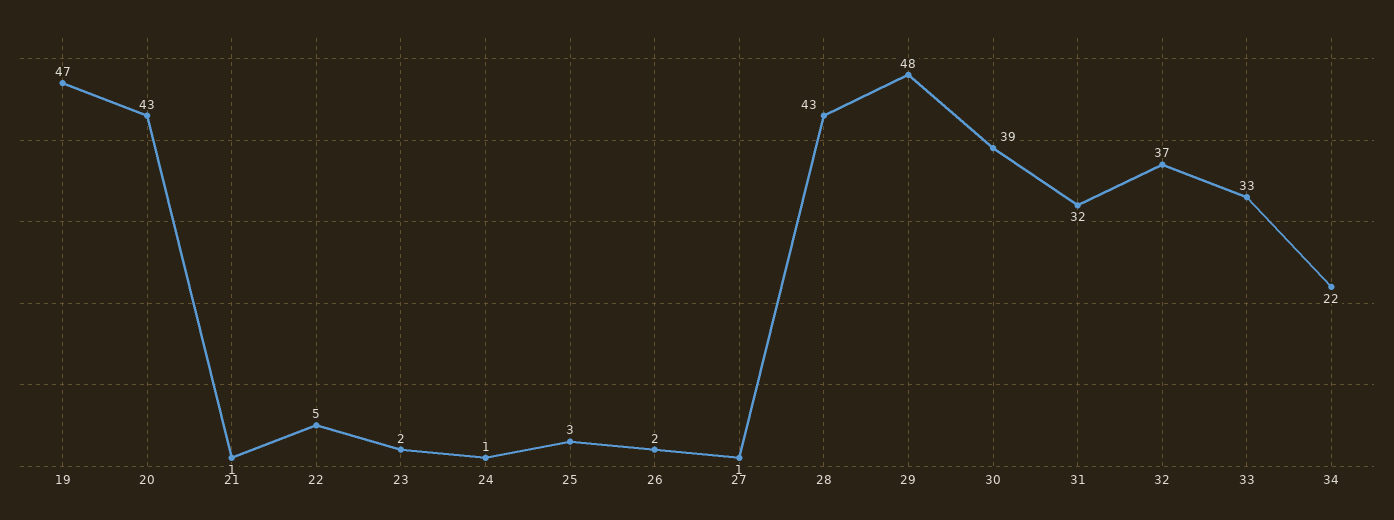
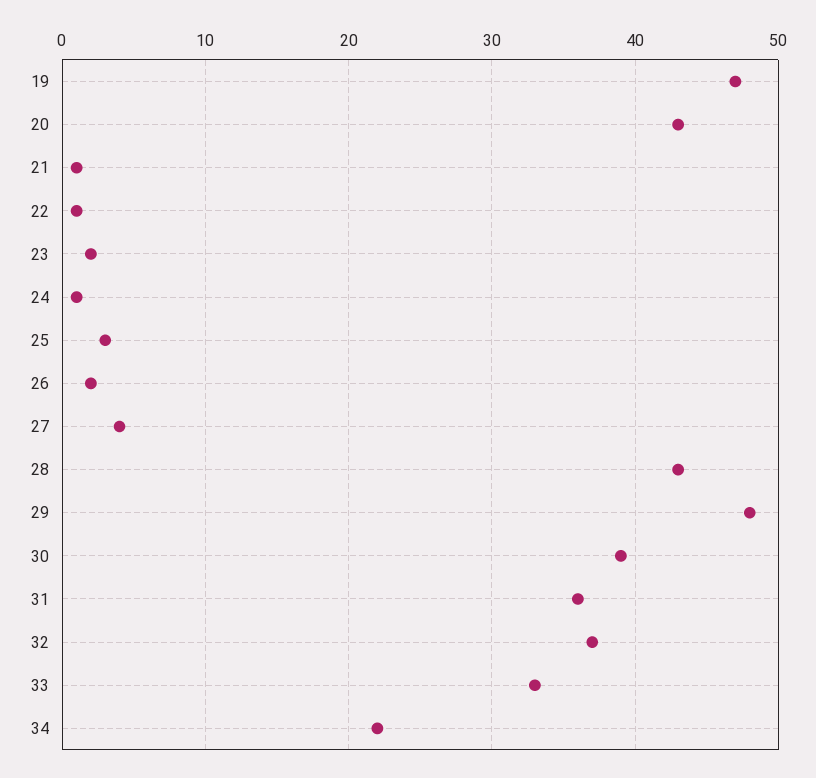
  {
    "19": 47,
    "20": 43,
    "21": 1,
-   "22": 5,
+   "22": 1,
    "23": 2,
    "24": 1,
    "25": 3,
    "26": 2,
-   "27": 1,
+   "27": 4,
    "28": 43,
    "29": 48,
    "30": 39,
-   "31": 32,
+   "31": 36,
    "32": 37,
    "33": 33,
    "34": 22
  }

